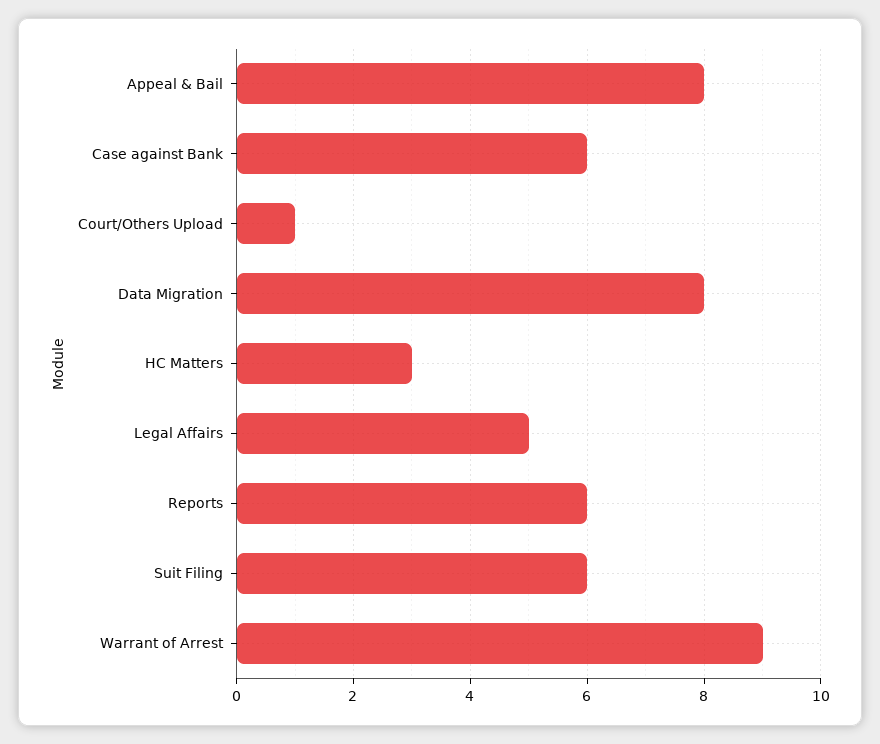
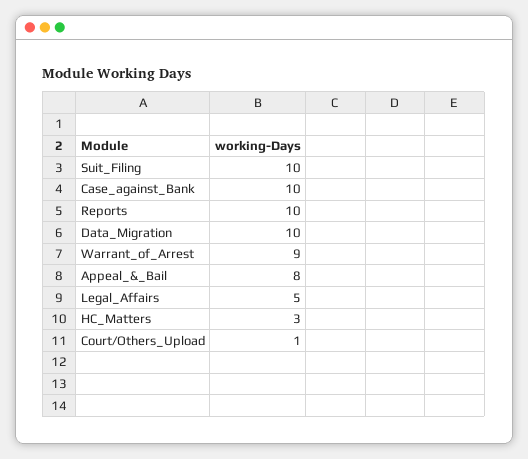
  {
    "Appeal & Bail": 8,
-   "Case against Bank": 6,
+   "Case against Bank": 10,
    "Court/Others Upload": 1,
-   "Data Migration": 8,
+   "Data Migration": 10,
    "HC Matters": 3,
    "Legal Affairs": 5,
-   "Reports": 6,
+   "Reports": 10,
-   "Suit Filing": 6,
+   "Suit Filing": 10,
    "Warrant of Arrest": 9
  }

